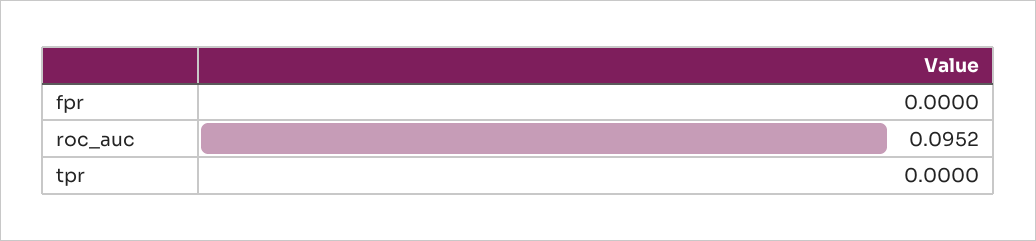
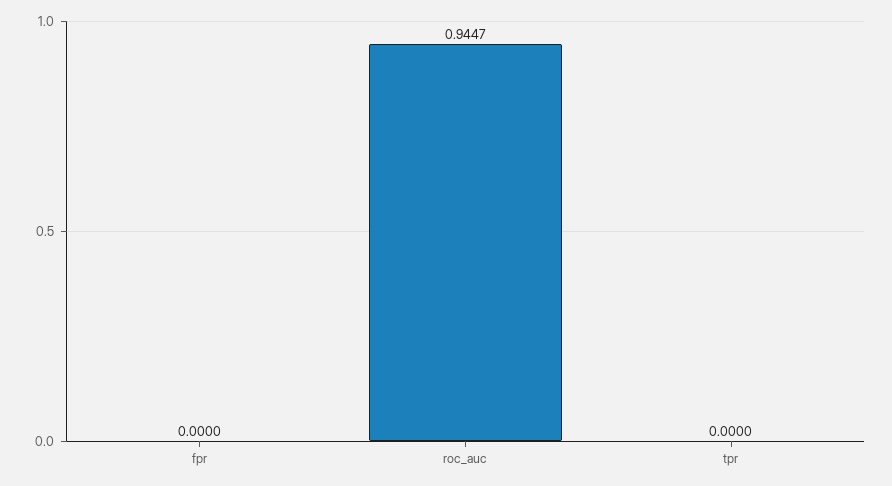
  {
    "fpr": 0,
-   "roc_auc": 0.0952,
+   "roc_auc": 0.9447,
    "tpr": 0
  }

